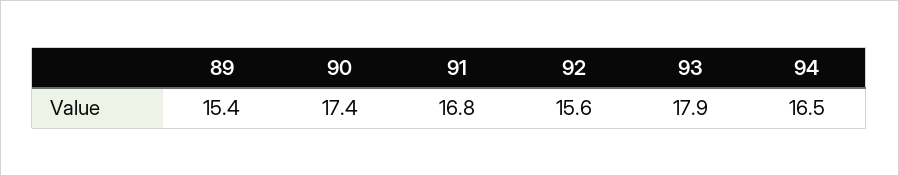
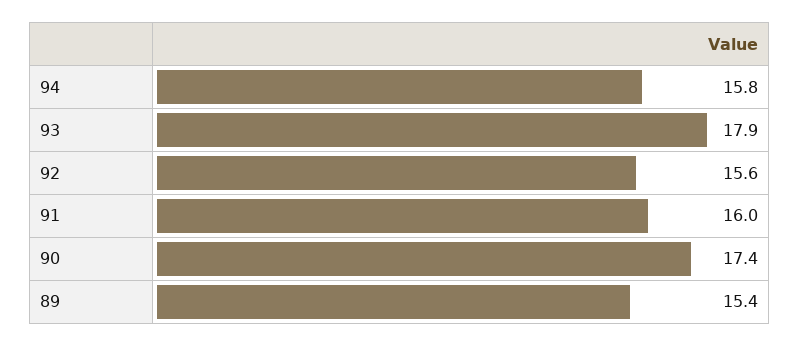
  {
    "89": 15.4,
    "90": 17.4,
-   "91": 16.8,
+   "91": 16,
    "92": 15.6,
    "93": 17.9,
-   "94": 16.5
+   "94": 15.8
  }

